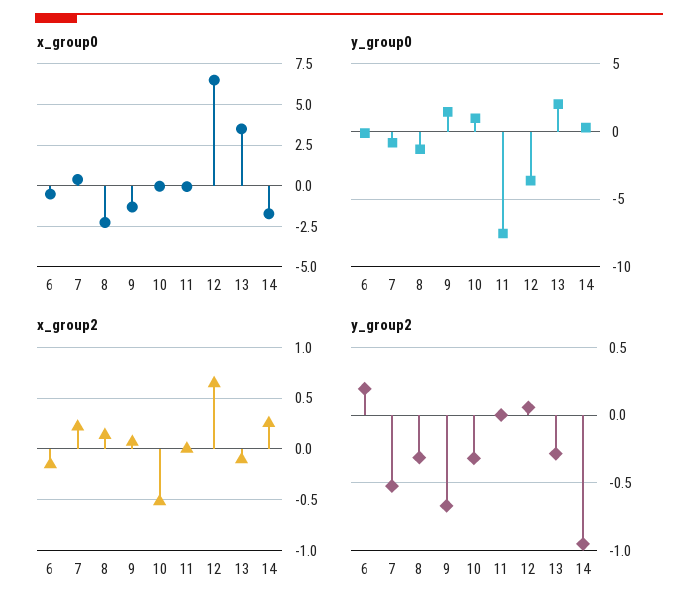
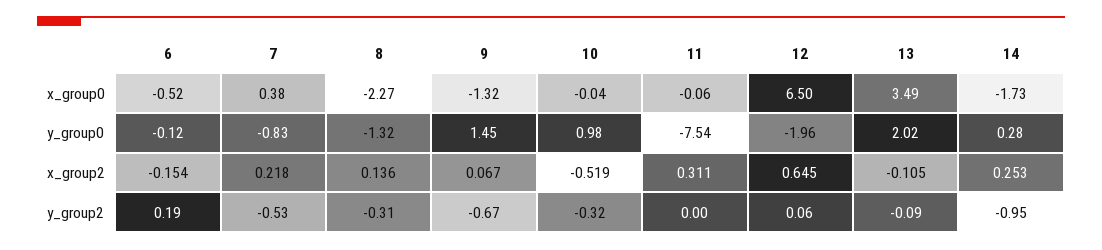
  {
    "x_group0": {
      "6": -0.52,
      "7": 0.38,
      "8": -2.27,
      "9": -1.32,
      "10": -0.04,
      "11": -0.06,
      "12": 6.5,
      "13": 3.49,
      "14": -1.73
    },
    "y_group0": {
      "6": -0.12,
      "7": -0.83,
      "8": -1.32,
      "9": 1.45,
      "10": 0.98,
      "11": -7.54,
-     "12": -3.5,
+     "12": -1.96,
      "13": 2.02,
      "14": 0.28
    },
    "x_group2": {
      "6": -0.154,
      "7": 0.218,
      "8": 0.136,
      "9": 0.067,
      "10": -0.519,
-     "11": 0,
+     "11": 0.311,
      "12": 0.645,
      "13": -0.105,
      "14": 0.253
    },
    "y_group2": {
      "6": 0.19,
      "7": -0.53,
      "8": -0.31,
      "9": -0.67,
      "10": -0.32,
      "11": 0,
      "12": 0.06,
-     "13": -0.3,
+     "13": -0.09,
      "14": -0.95
    }
  }

